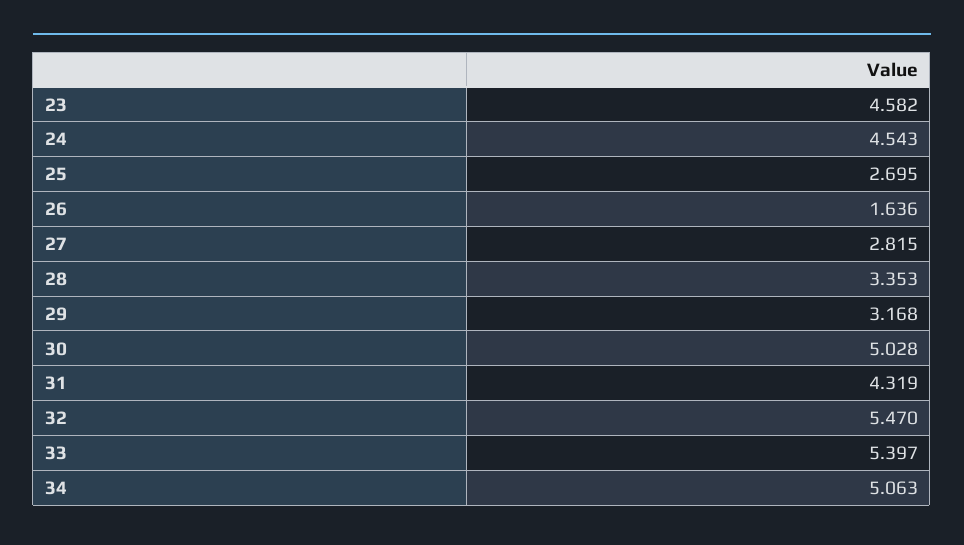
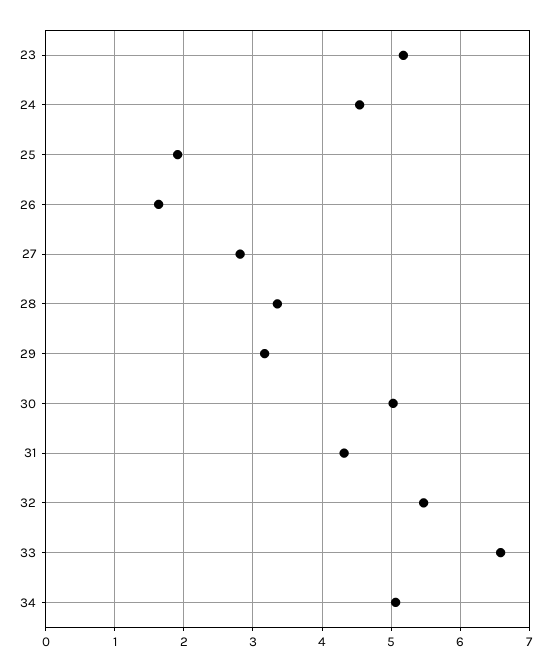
  {
-   "23": 4.582,
+   "23": 5.2,
    "24": 4.543,
-   "25": 2.695,
+   "25": 1.9,
    "26": 1.636,
    "27": 2.815,
    "28": 3.353,
    "29": 3.168,
    "30": 5.028,
    "31": 4.319,
    "32": 5.47,
-   "33": 5.397,
+   "33": 6.6,
    "34": 5.063
  }

